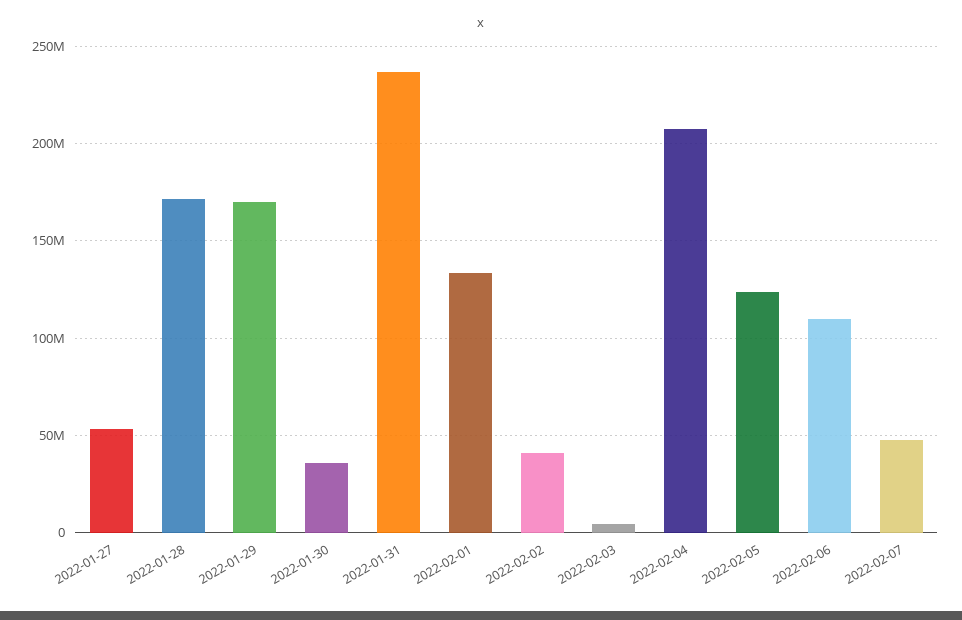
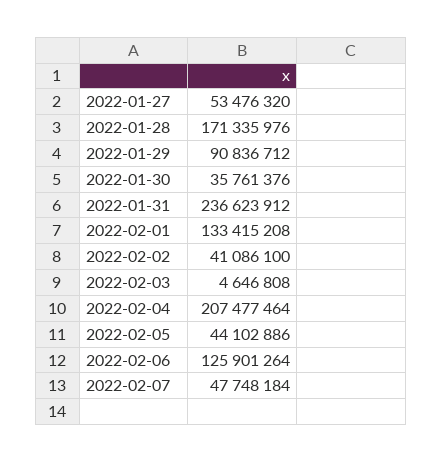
  {
    "2022-01-27": 53476320,
    "2022-01-28": 171335976,
-   "2022-01-29": 170000000,
+   "2022-01-29": 90836712,
    "2022-01-30": 35761376,
    "2022-01-31": 236623912,
    "2022-02-01": 133415208,
    "2022-02-02": 41086100,
    "2022-02-03": 4646808,
    "2022-02-04": 207477464,
-   "2022-02-05": 125000000,
+   "2022-02-05": 44102886,
-   "2022-02-06": 110000000,
+   "2022-02-06": 125901264,
    "2022-02-07": 47748184
  }

